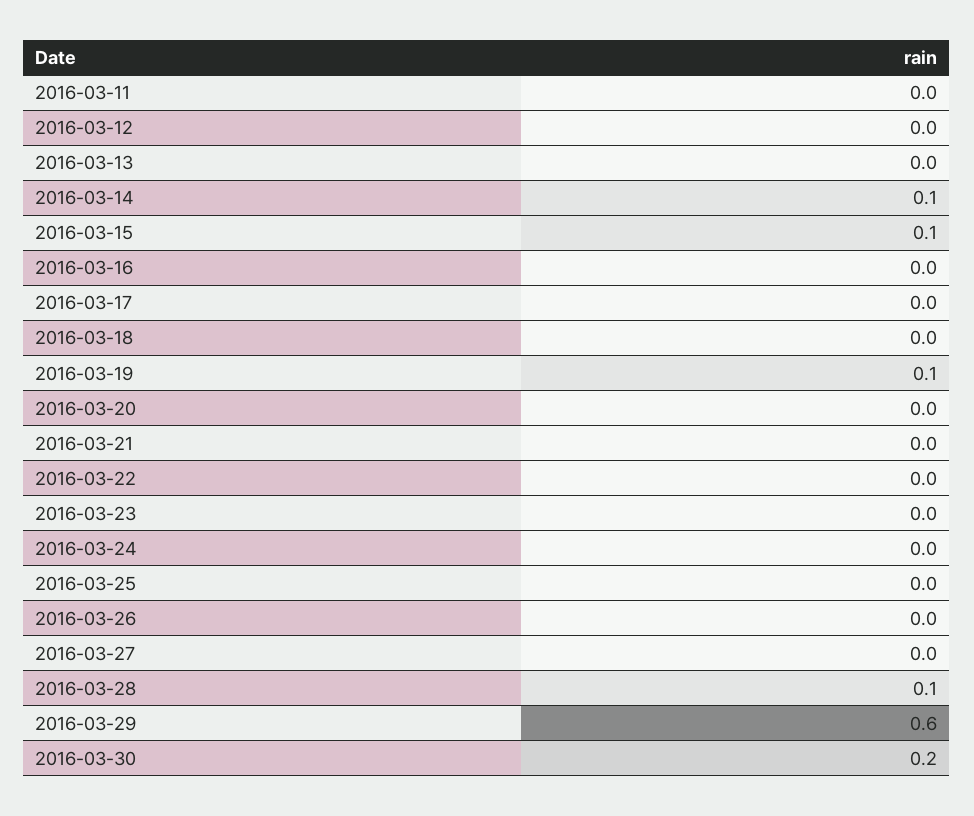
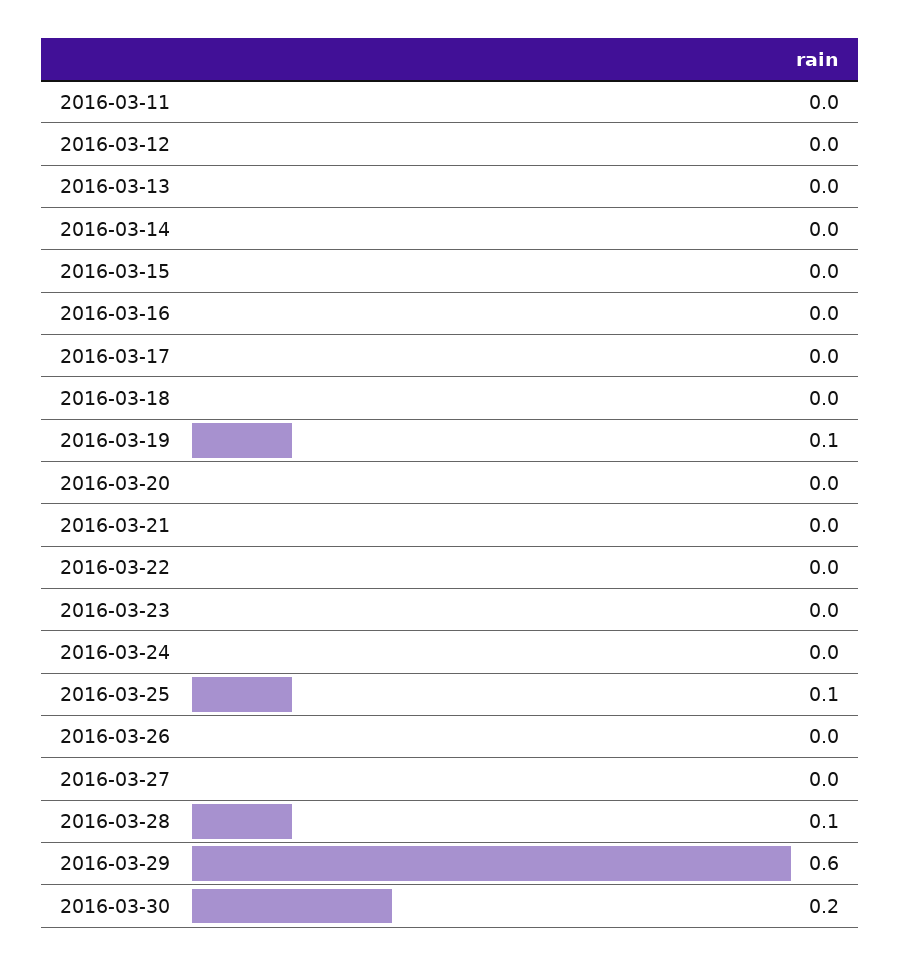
  {
    "2016-03-11": 0,
    "2016-03-12": 0,
    "2016-03-13": 0,
-   "2016-03-14": 0.1,
+   "2016-03-14": 0,
-   "2016-03-15": 0.1,
+   "2016-03-15": 0,
    "2016-03-16": 0,
    "2016-03-17": 0,
    "2016-03-18": 0,
    "2016-03-19": 0.1,
    "2016-03-20": 0,
    "2016-03-21": 0,
    "2016-03-22": 0,
    "2016-03-23": 0,
    "2016-03-24": 0,
-   "2016-03-25": 0,
+   "2016-03-25": 0.1,
    "2016-03-26": 0,
    "2016-03-27": 0,
    "2016-03-28": 0.1,
    "2016-03-29": 0.6,
    "2016-03-30": 0.2
  }

